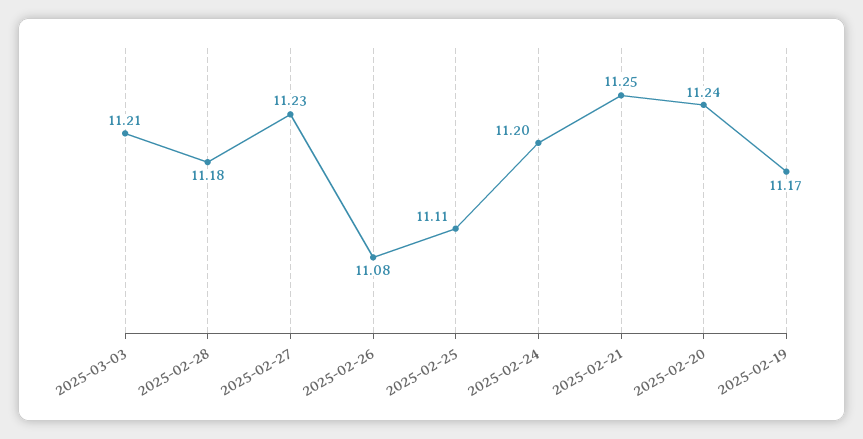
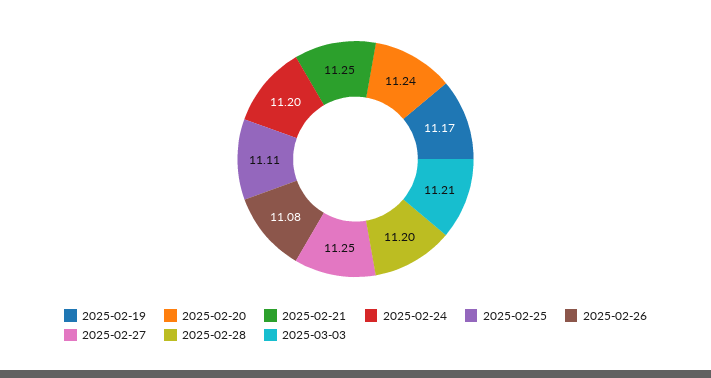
  {
    "2025-03-03": 11.21,
-   "2025-02-28": 11.18,
+   "2025-02-28": 11.2,
-   "2025-02-27": 11.23,
+   "2025-02-27": 11.25,
    "2025-02-26": 11.08,
    "2025-02-25": 11.11,
    "2025-02-24": 11.2,
    "2025-02-21": 11.25,
    "2025-02-20": 11.24,
    "2025-02-19": 11.17
  }

